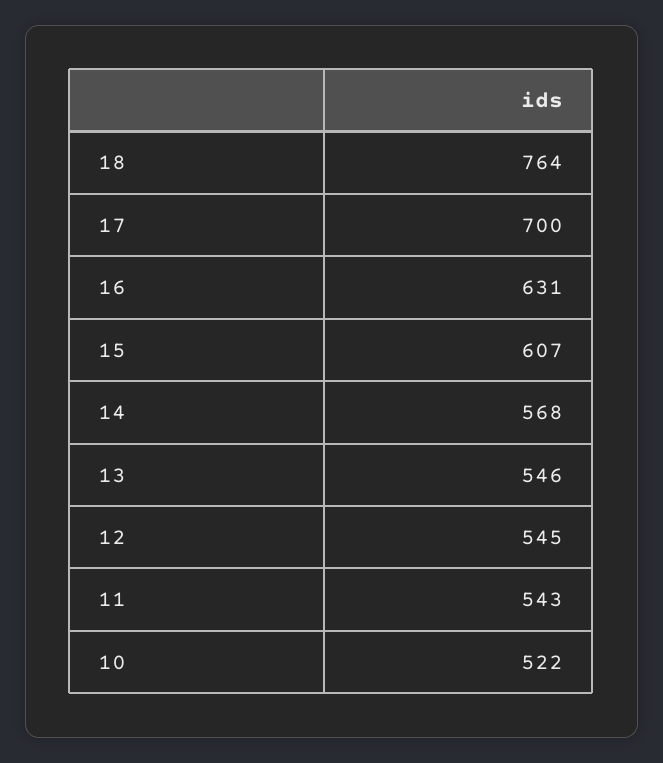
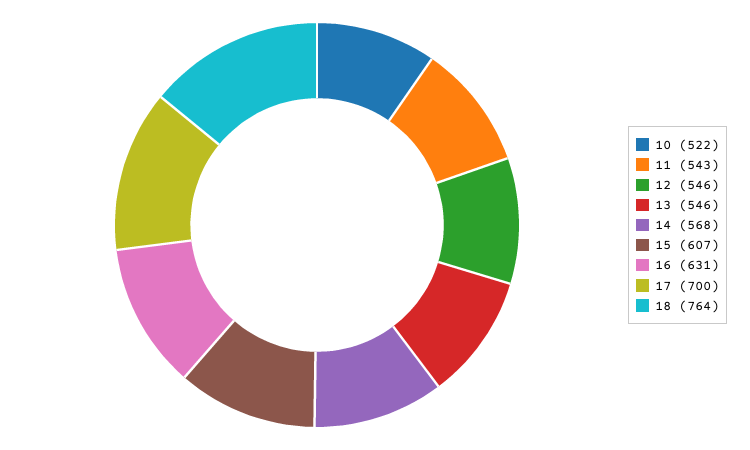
  {
    "18": 764,
    "17": 700,
    "16": 631,
    "15": 607,
    "14": 568,
    "13": 546,
-   "12": 545,
+   "12": 546,
    "11": 543,
    "10": 522
  }

